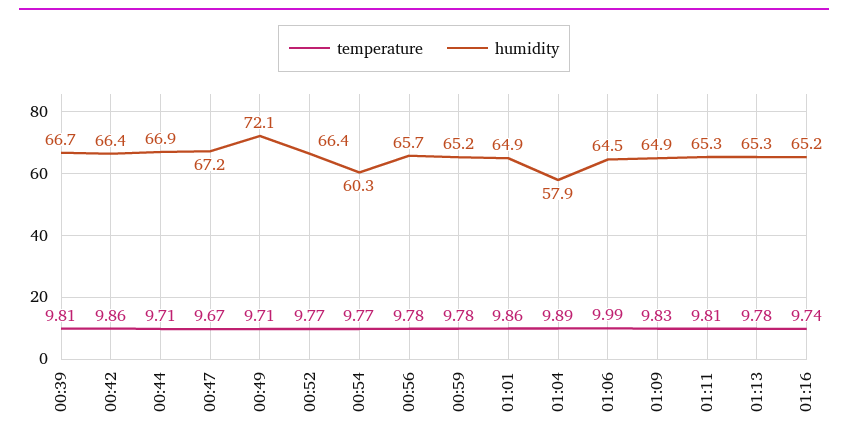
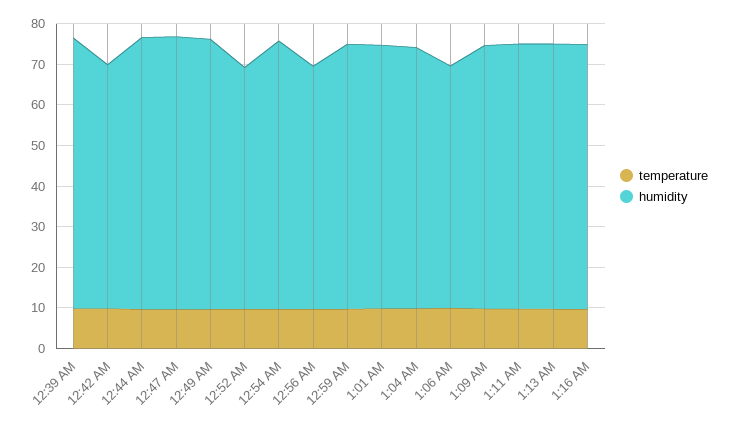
  {
    "temperature": {
      "00:39": 9.81,
      "00:42": 9.86,
      "00:44": 9.71,
      "00:47": 9.67,
      "00:49": 9.71,
      "00:52": 9.77,
      "00:54": 9.77,
      "00:56": 9.78,
      "00:59": 9.78,
      "01:01": 9.86,
      "01:04": 9.89,
      "01:06": 9.99,
      "01:09": 9.83,
      "01:11": 9.81,
      "01:13": 9.78,
      "01:16": 9.74
    },
    "humidity": {
      "00:39": 66.7,
-     "00:42": 66.4,
+     "00:42": 60,
      "00:44": 66.9,
      "00:47": 67.2,
-     "00:49": 72.1,
+     "00:49": 66,
-     "00:52": 66.4,
+     "00:52": 60,
-     "00:54": 60.3,
+     "00:54": 66,
-     "00:56": 65.7,
+     "00:56": 60,
      "00:59": 65.2,
      "01:01": 64.9,
-     "01:04": 57.9,
+     "01:04": 64,
-     "01:06": 64.5,
+     "01:06": 60,
      "01:09": 64.9,
      "01:11": 65.3,
      "01:13": 65.3,
      "01:16": 65.2
    }
  }

